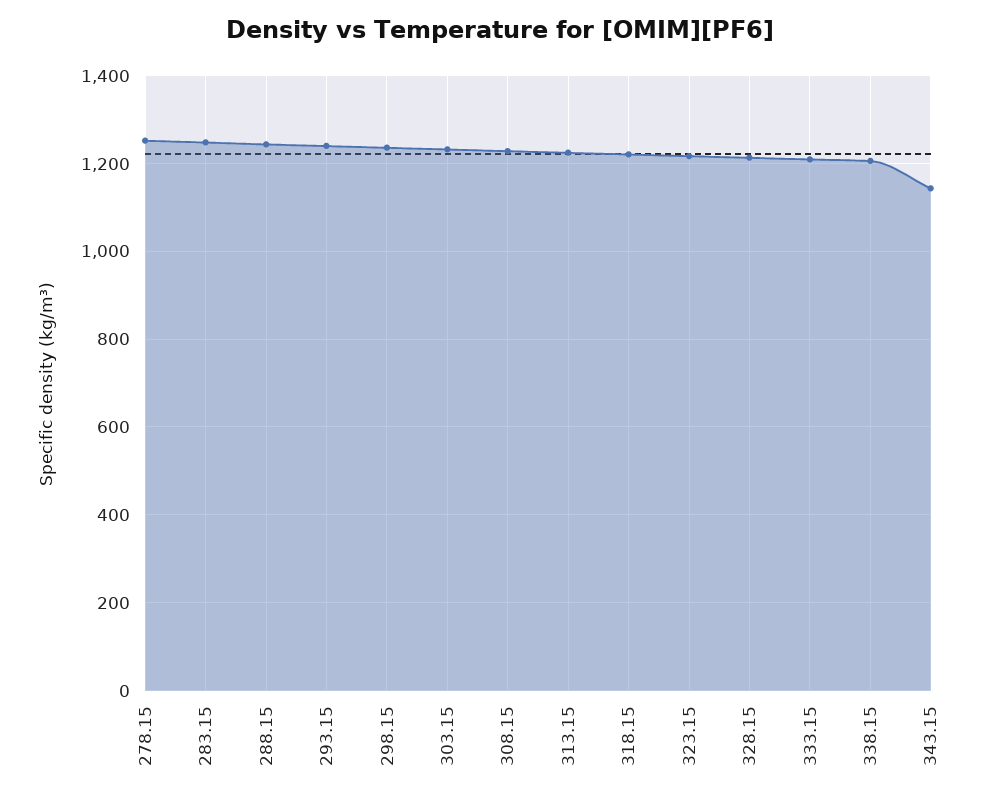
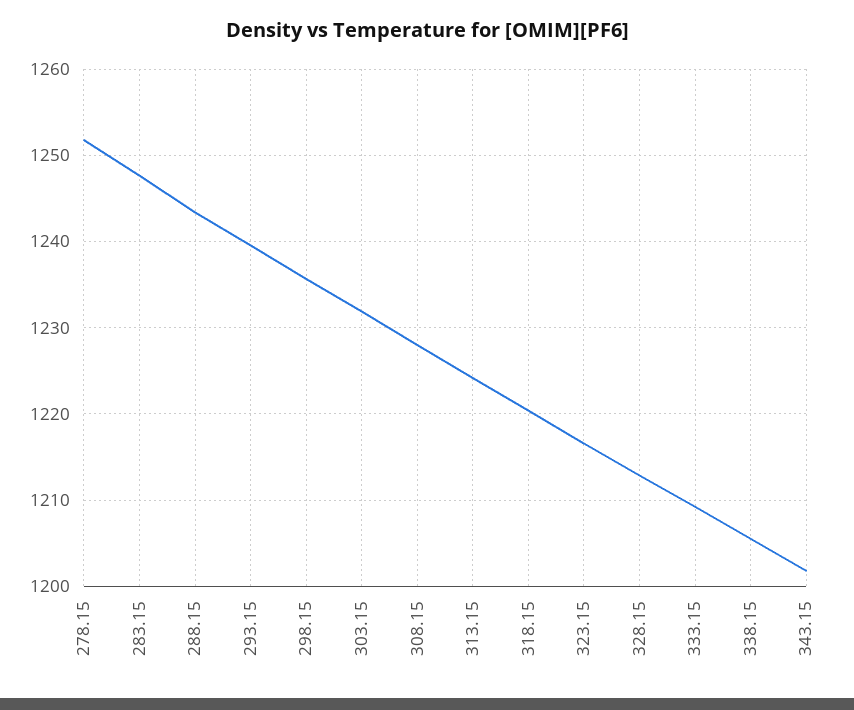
  {
    "278.15": 1252,
    "283.15": 1248,
    "288.15": 1243,
    "293.15": 1240,
    "298.15": 1236,
    "303.15": 1232,
    "308.15": 1228,
    "313.15": 1224,
    "318.15": 1220,
    "323.15": 1217,
    "328.15": 1213,
    "333.15": 1209,
    "338.15": 1206,
-   "343.15": 1140
+   "343.15": 1202
  }

